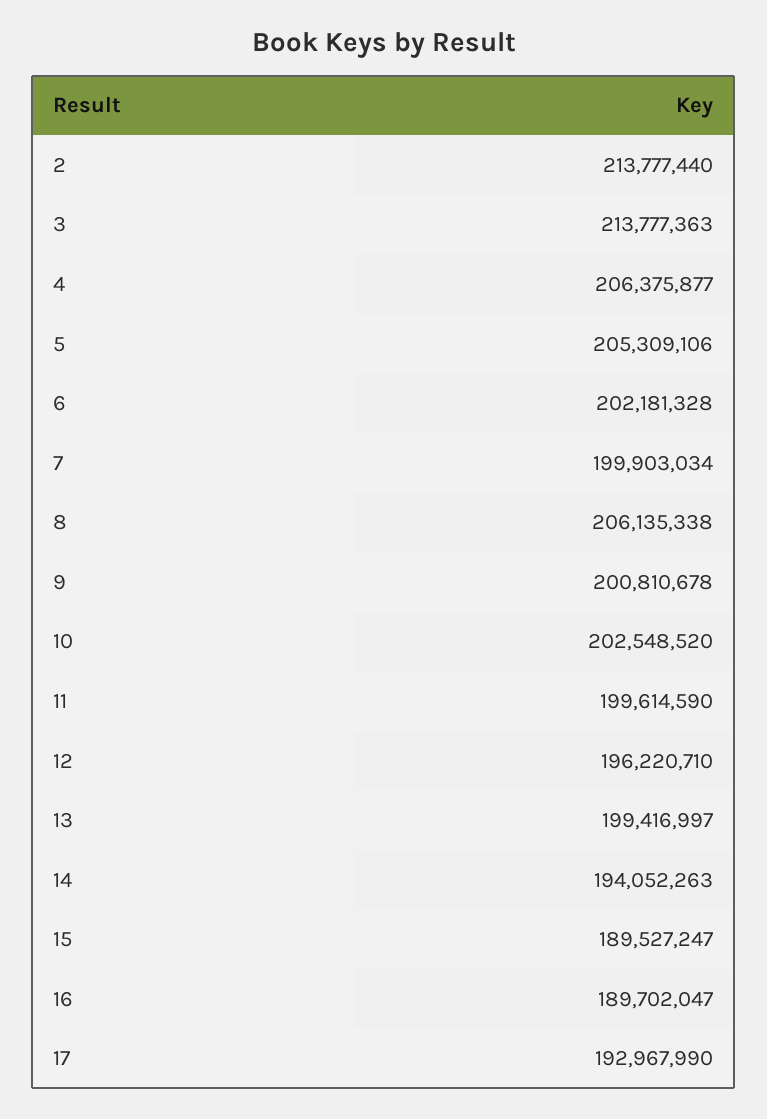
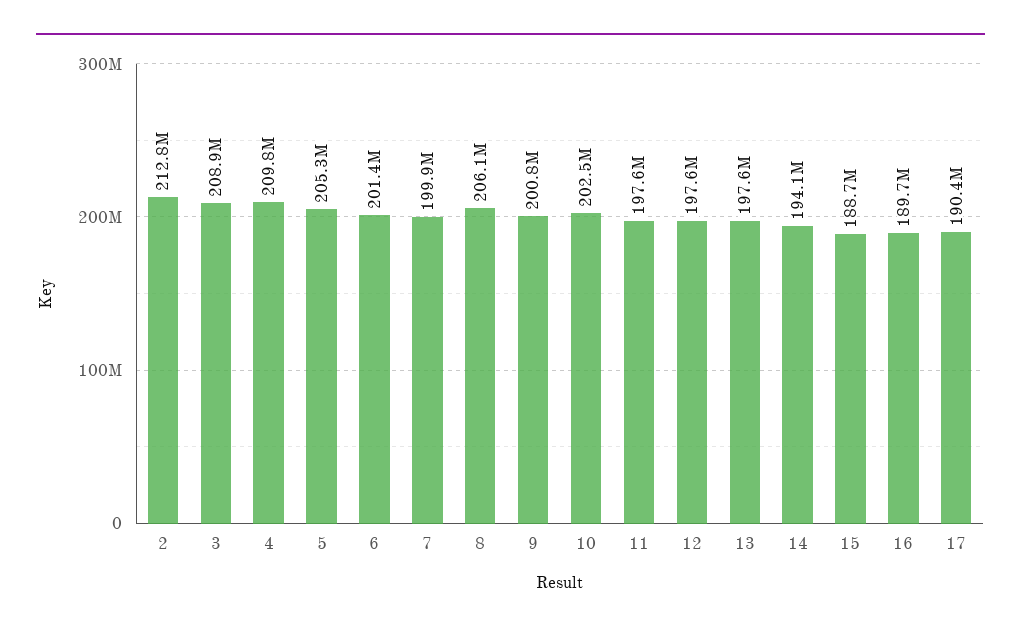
  {
-   "2": 213777440,
+   "2": 212800000,
-   "3": 213777363,
+   "3": 208900000,
-   "4": 206375877,
+   "4": 209800000,
    "5": 205309106,
-   "6": 202181328,
+   "6": 201400000,
    "7": 199903034,
    "8": 206135338,
    "9": 200810678,
    "10": 202548520,
-   "11": 199614590,
+   "11": 197600000,
-   "12": 196220710,
+   "12": 197600000,
-   "13": 199416997,
+   "13": 197600000,
    "14": 194052263,
-   "15": 189527247,
+   "15": 188700000,
    "16": 189702047,
-   "17": 192967990
+   "17": 190400000
  }

